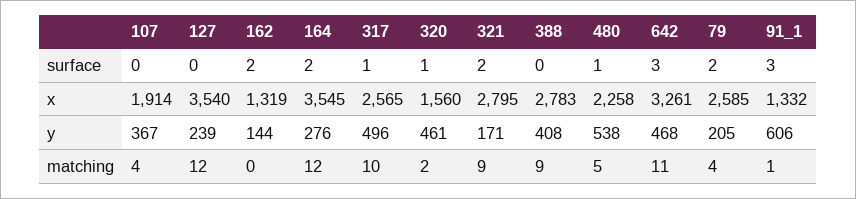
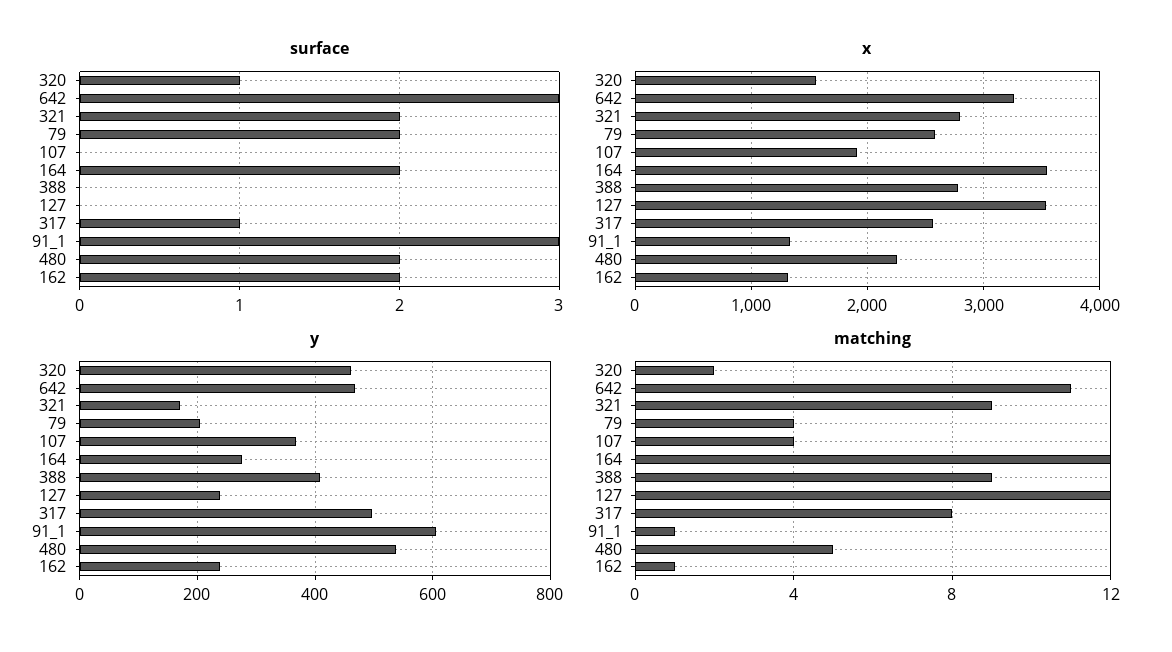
  {
    "surface": {
      "107": 0,
      "127": 0,
      "162": 2,
      "164": 2,
      "317": 1,
      "320": 1,
      "321": 2,
      "388": 0,
-     "480": 1,
+     "480": 2,
      "642": 3,
      "79": 2,
      "91_1": 3
    },
    "x": {
      "107": 1914,
      "127": 3540,
      "162": 1319,
      "164": 3545,
      "317": 2565,
      "320": 1560,
      "321": 2795,
      "388": 2783,
      "480": 2258,
      "642": 3261,
      "79": 2585,
      "91_1": 1332
    },
    "y": {
      "107": 367,
      "127": 239,
-     "162": 144,
+     "162": 240,
      "164": 276,
      "317": 496,
      "320": 461,
      "321": 171,
      "388": 408,
      "480": 538,
      "642": 468,
      "79": 205,
      "91_1": 606
    },
    "matching": {
      "107": 4,
      "127": 12,
-     "162": 0,
+     "162": 1,
      "164": 12,
-     "317": 10,
+     "317": 8,
      "320": 2,
      "321": 9,
      "388": 9,
      "480": 5,
      "642": 11,
      "79": 4,
      "91_1": 1
    }
  }

